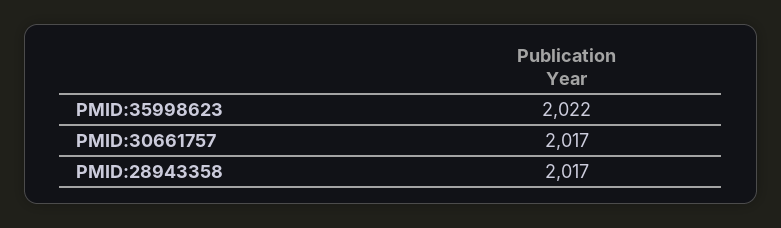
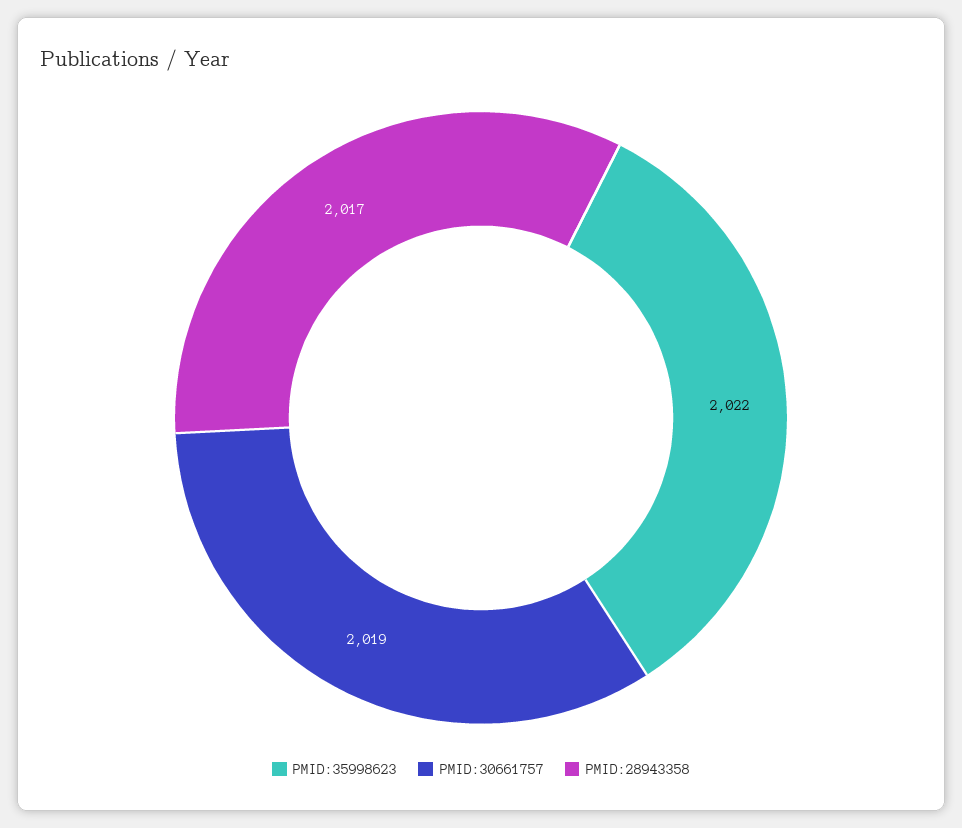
  {
    "PMID:35998623": 2022,
-   "PMID:30661757": 2017,
+   "PMID:30661757": 2019,
    "PMID:28943358": 2017
  }

